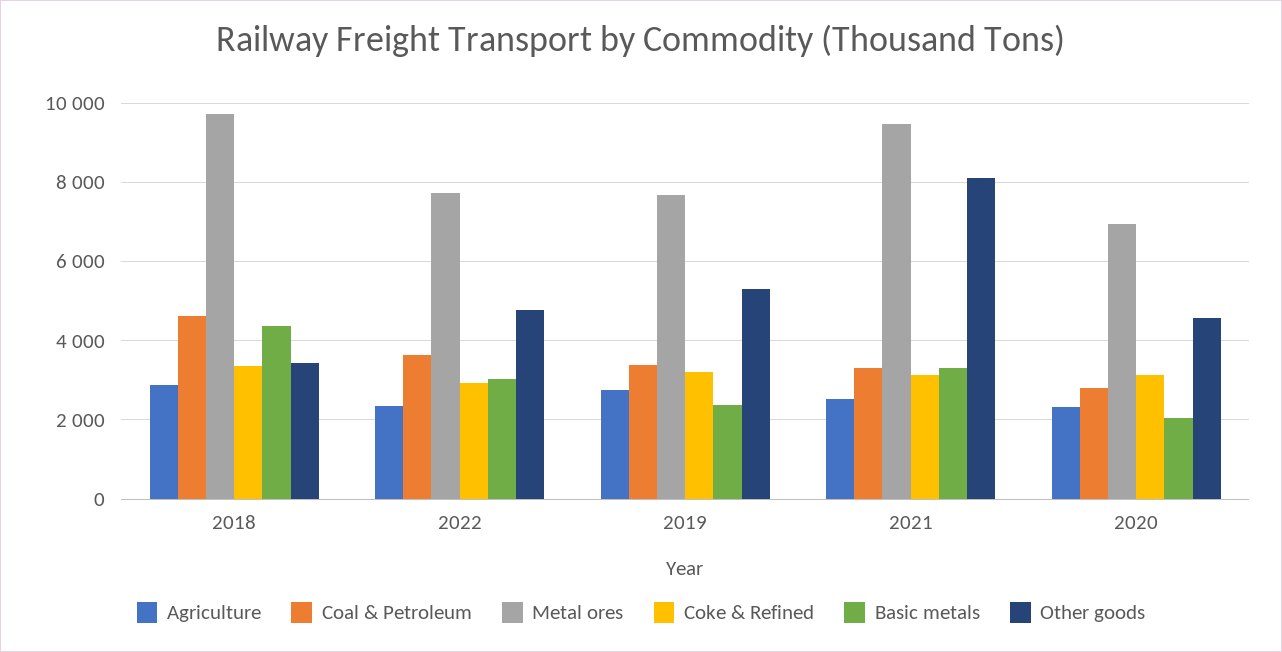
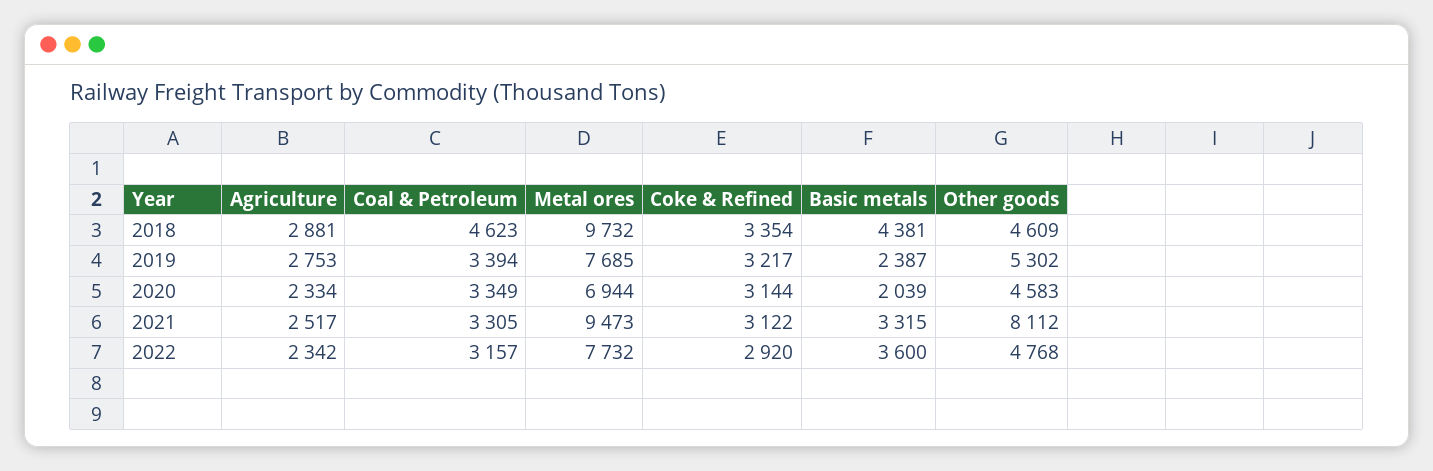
  {
    "Agriculture": {
      "2018": 2881,
      "2022": 2342,
      "2019": 2753,
      "2021": 2517,
      "2020": 2334
    },
    "Coal & Petroleum": {
      "2018": 4623,
-     "2022": 3600,
+     "2022": 3157,
      "2019": 3394,
      "2021": 3305,
-     "2020": 2800
+     "2020": 3349
    },
    "Metal ores": {
      "2018": 9732,
      "2022": 7732,
      "2019": 7685,
      "2021": 9473,
      "2020": 6944
    },
    "Coke & Refined": {
      "2018": 3354,
      "2022": 2920,
      "2019": 3217,
      "2021": 3122,
      "2020": 3144
    },
    "Basic metals": {
      "2018": 4381,
-     "2022": 3000,
+     "2022": 3600,
      "2019": 2387,
      "2021": 3315,
      "2020": 2039
    },
    "Other goods": {
-     "2018": 3400,
+     "2018": 4609,
      "2022": 4768,
      "2019": 5302,
      "2021": 8112,
      "2020": 4583
    }
  }

